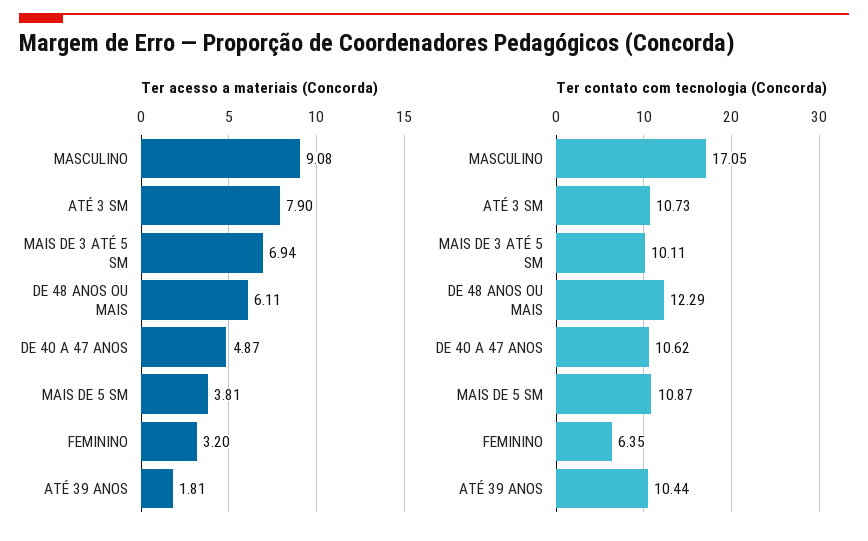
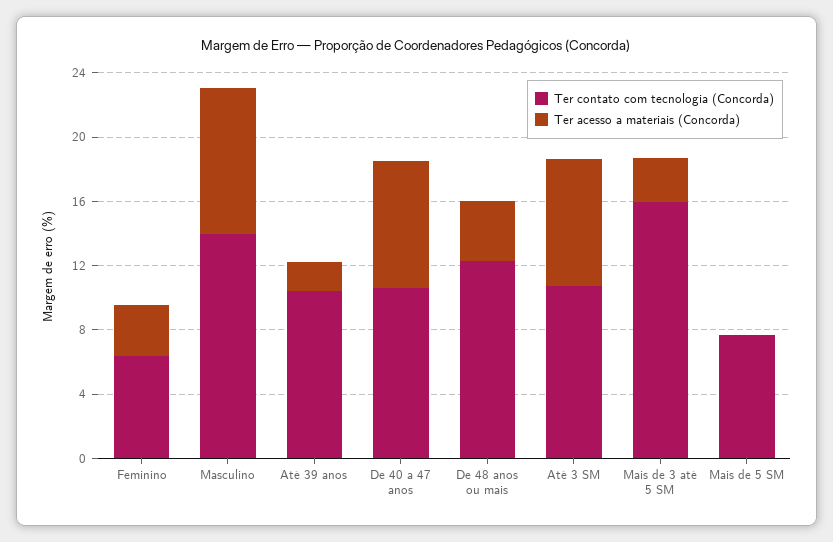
  {
    "Ter acesso a materiais (Concorda)": {
      "MASCULINO": 9.08,
      "ATÉ 3 SM": 7.9,
-     "MAIS DE 3 ATÉ 5 SM": 6.94,
+     "MAIS DE 3 ATÉ 5 SM": 3,
-     "DE 48 ANOS OU MAIS": 6.11,
+     "DE 48 ANOS OU MAIS": 4,
-     "DE 40 A 47 ANOS": 4.87,
+     "DE 40 A 47 ANOS": 8,
-     "MAIS DE 5 SM": 3.81,
+     "MAIS DE 5 SM": 0,
      "FEMININO": 3.2,
      "ATÉ 39 ANOS": 1.81
    },
    "Ter contato com tecnologia (Concorda)": {
-     "MASCULINO": 17.05,
+     "MASCULINO": 14,
      "ATÉ 3 SM": 10.73,
-     "MAIS DE 3 ATÉ 5 SM": 10.11,
+     "MAIS DE 3 ATÉ 5 SM": 16,
      "DE 48 ANOS OU MAIS": 12.29,
      "DE 40 A 47 ANOS": 10.62,
-     "MAIS DE 5 SM": 10.87,
+     "MAIS DE 5 SM": 8,
      "FEMININO": 6.35,
      "ATÉ 39 ANOS": 10.44
    }
  }

